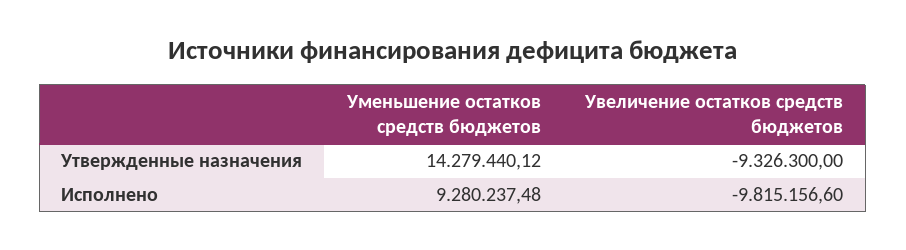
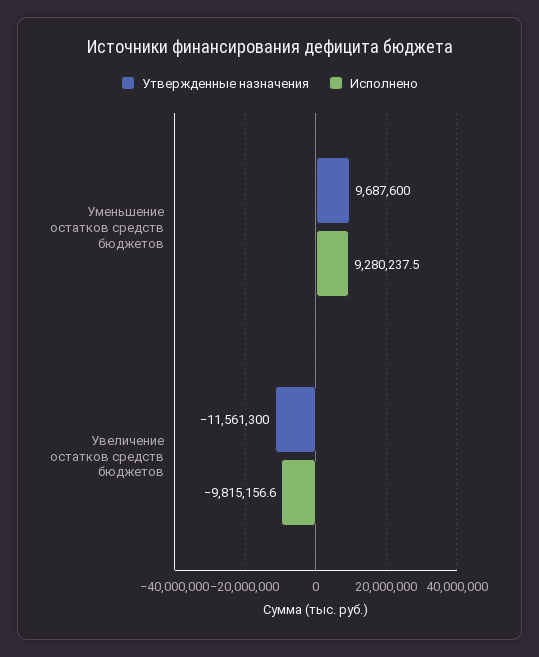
  {
    "Утвержденные назначения": {
-     "Уменьшение остатков средств бюджетов": 14279440.12,
+     "Уменьшение остатков средств бюджетов": 9687600,
-     "Увеличение остатков средств бюджетов": -9326300
+     "Увеличение остатков средств бюджетов": -11561300
    },
    "Исполнено": {
      "Уменьшение остатков средств бюджетов": 9280237.48,
      "Увеличение остатков средств бюджетов": -9815156.6
    }
  }

